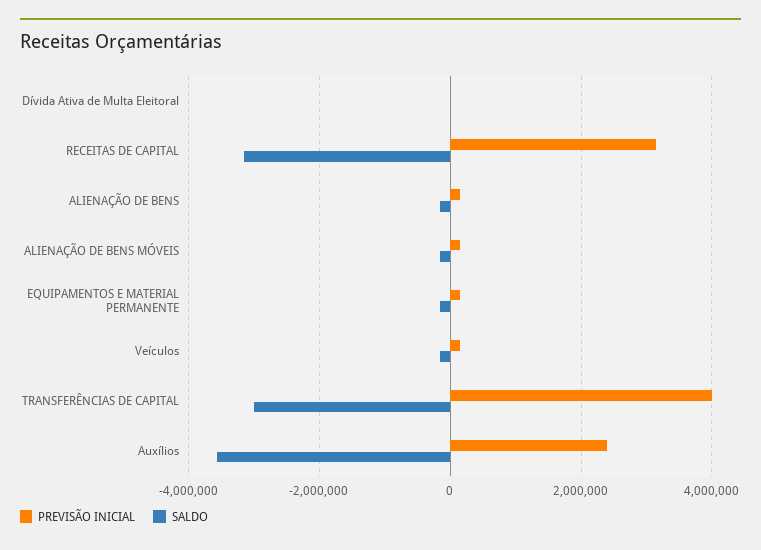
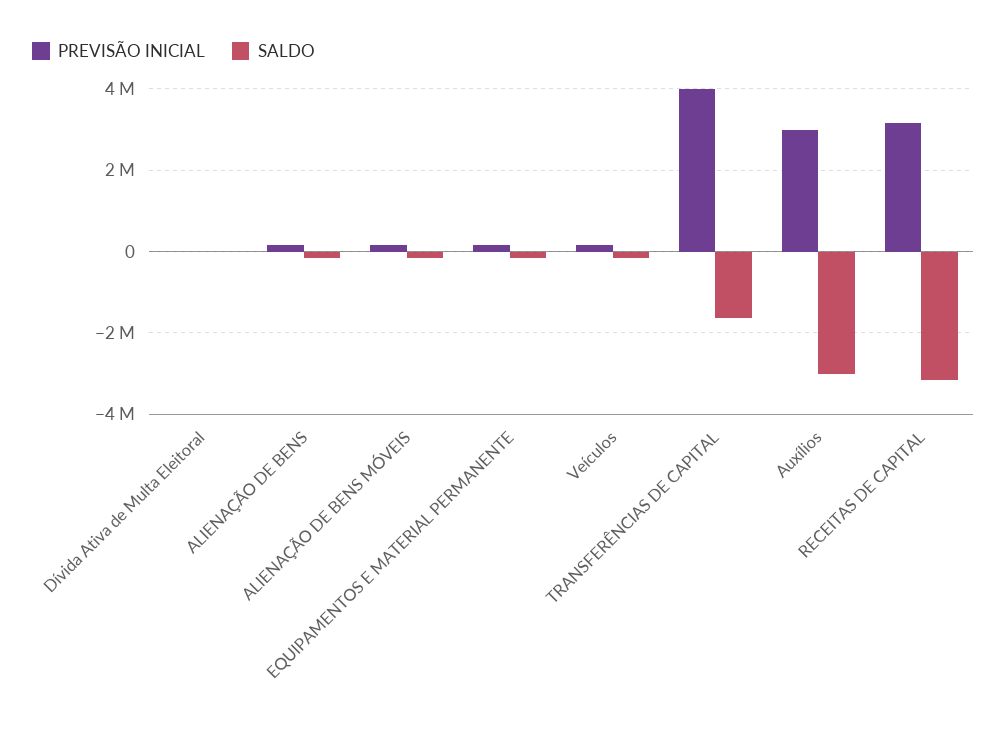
  {
    "PREVISÃO INICIAL": {
      "Dívida Ativa de Multa Eleitoral": 0,
      "RECEITAS DE CAPITAL": 3200000,
      "ALIENAÇÃO DE BENS": 200000,
      "ALIENAÇÃO DE BENS MÓVEIS": 200000,
      "EQUIPAMENTOS E MATERIAL PERMANENTE": 200000,
      "Veículos": 200000,
      "TRANSFERÊNCIAS DE CAPITAL": 4000000,
-     "Auxílios": 2400000
+     "Auxílios": 3000000
    },
    "SALDO": {
      "Dívida Ativa de Multa Eleitoral": 0,
      "RECEITAS DE CAPITAL": -3200000,
      "ALIENAÇÃO DE BENS": -200000,
      "ALIENAÇÃO DE BENS MÓVEIS": -200000,
      "EQUIPAMENTOS E MATERIAL PERMANENTE": -200000,
      "Veículos": -200000,
-     "TRANSFERÊNCIAS DE CAPITAL": -3000000,
+     "TRANSFERÊNCIAS DE CAPITAL": -1600000,
-     "Auxílios": -3600000
+     "Auxílios": -3000000
    }
  }

